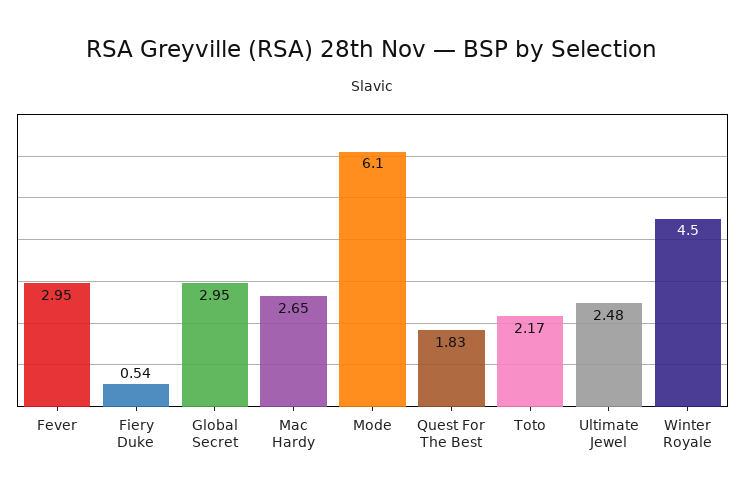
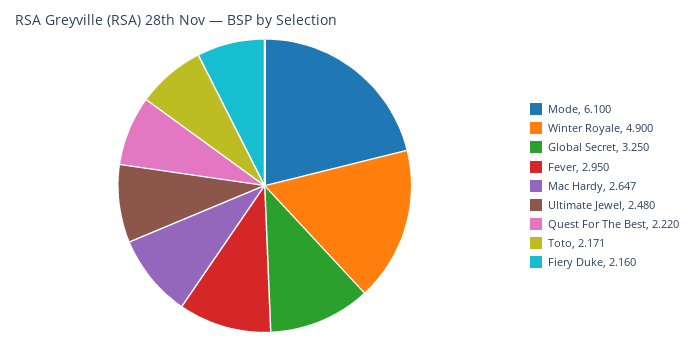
  {
    "Fever": 2.95,
-   "Fiery Duke": 0.54,
+   "Fiery Duke": 2.16,
-   "Global Secret": 2.95,
+   "Global Secret": 3.25,
    "Mac Hardy": 2.647,
    "Mode": 6.1,
-   "Quest For The Best": 1.83,
+   "Quest For The Best": 2.22,
    "Toto": 2.171,
    "Ultimate Jewel": 2.48,
-   "Winter Royale": 4.5
+   "Winter Royale": 4.9
  }

